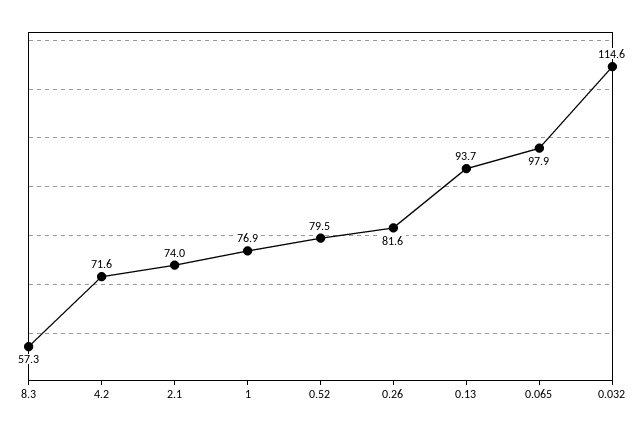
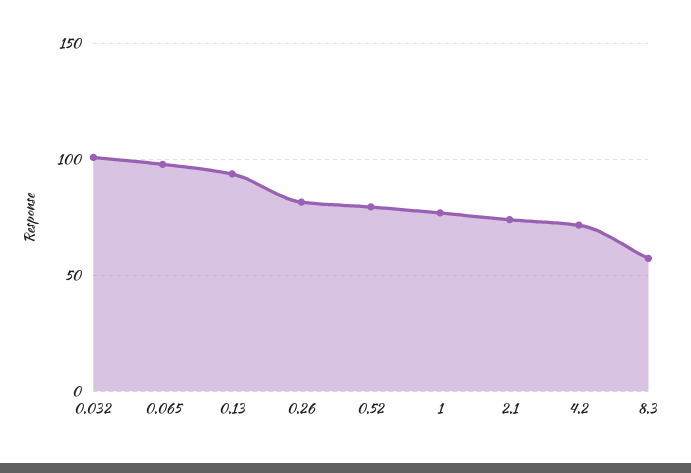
  {
    "8.3": 57.3,
    "4.2": 71.6,
    "2.1": 74,
    "1": 76.9,
    "0.52": 79.5,
    "0.26": 81.6,
    "0.13": 93.7,
    "0.065": 97.9,
-   "0.032": 114.6
+   "0.032": 100
  }

